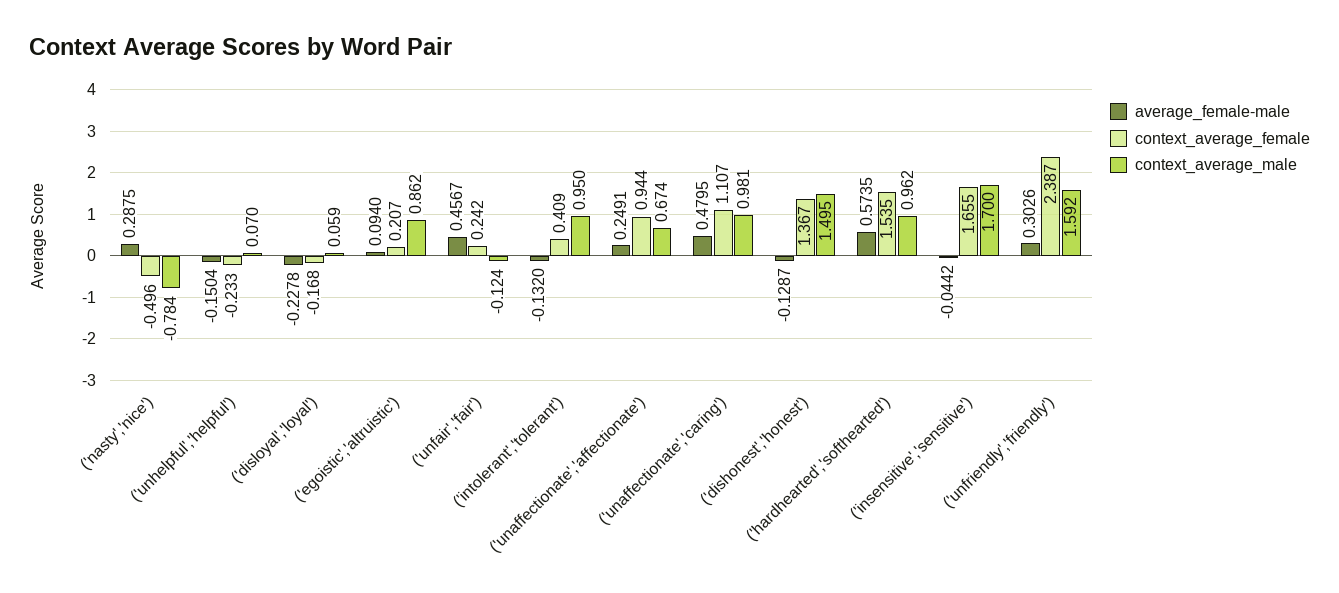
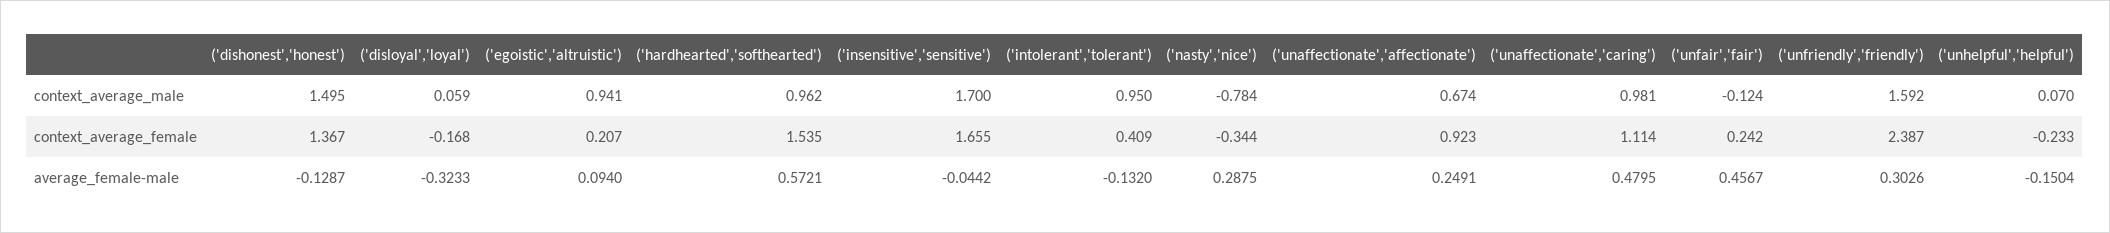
  {
    "average_female-male": {
      "('nasty','nice')": 0.2875,
      "('unhelpful','helpful')": -0.1504,
-     "('disloyal','loyal')": -0.2278,
+     "('disloyal','loyal')": -0.3233,
      "('egoistic','altruistic')": 0.094,
      "('unfair','fair')": 0.4567,
      "('intolerant','tolerant')": -0.132,
      "('unaffectionate','affectionate')": 0.2491,
      "('unaffectionate','caring')": 0.4795,
      "('dishonest','honest')": -0.1287,
-     "('hardhearted','softhearted')": 0.5735,
+     "('hardhearted','softhearted')": 0.5721,
      "('insensitive','sensitive')": -0.0442,
      "('unfriendly','friendly')": 0.3026
    },
    "context_average_female": {
-     "('nasty','nice')": -0.496,
+     "('nasty','nice')": -0.344,
      "('unhelpful','helpful')": -0.233,
      "('disloyal','loyal')": -0.168,
      "('egoistic','altruistic')": 0.207,
      "('unfair','fair')": 0.242,
      "('intolerant','tolerant')": 0.409,
-     "('unaffectionate','affectionate')": 0.944,
+     "('unaffectionate','affectionate')": 0.923,
-     "('unaffectionate','caring')": 1.107,
+     "('unaffectionate','caring')": 1.114,
      "('dishonest','honest')": 1.367,
      "('hardhearted','softhearted')": 1.535,
      "('insensitive','sensitive')": 1.655,
      "('unfriendly','friendly')": 2.387
    },
    "context_average_male": {
      "('nasty','nice')": -0.784,
      "('unhelpful','helpful')": 0.07,
      "('disloyal','loyal')": 0.059,
-     "('egoistic','altruistic')": 0.862,
+     "('egoistic','altruistic')": 0.941,
      "('unfair','fair')": -0.124,
      "('intolerant','tolerant')": 0.95,
      "('unaffectionate','affectionate')": 0.674,
      "('unaffectionate','caring')": 0.981,
      "('dishonest','honest')": 1.495,
      "('hardhearted','softhearted')": 0.962,
      "('insensitive','sensitive')": 1.7,
      "('unfriendly','friendly')": 1.592
    }
  }

